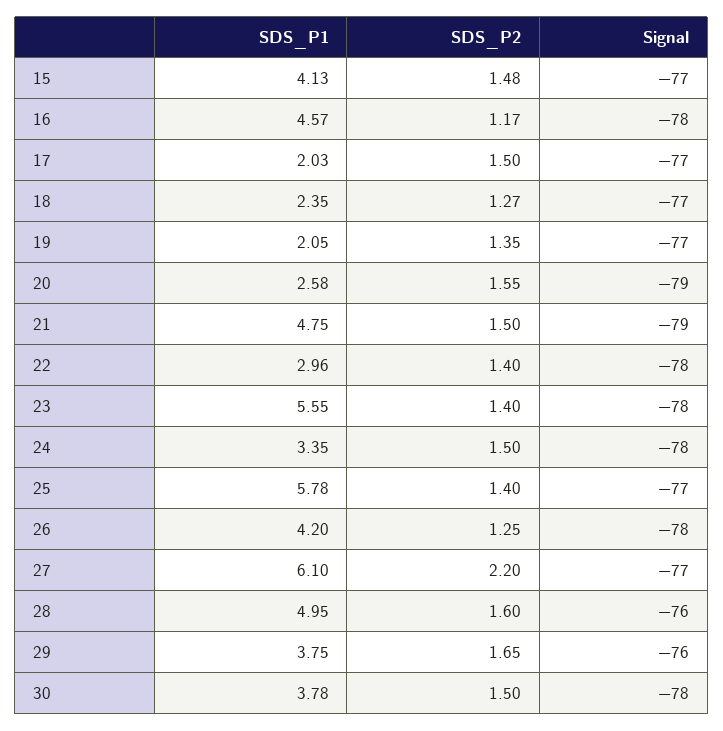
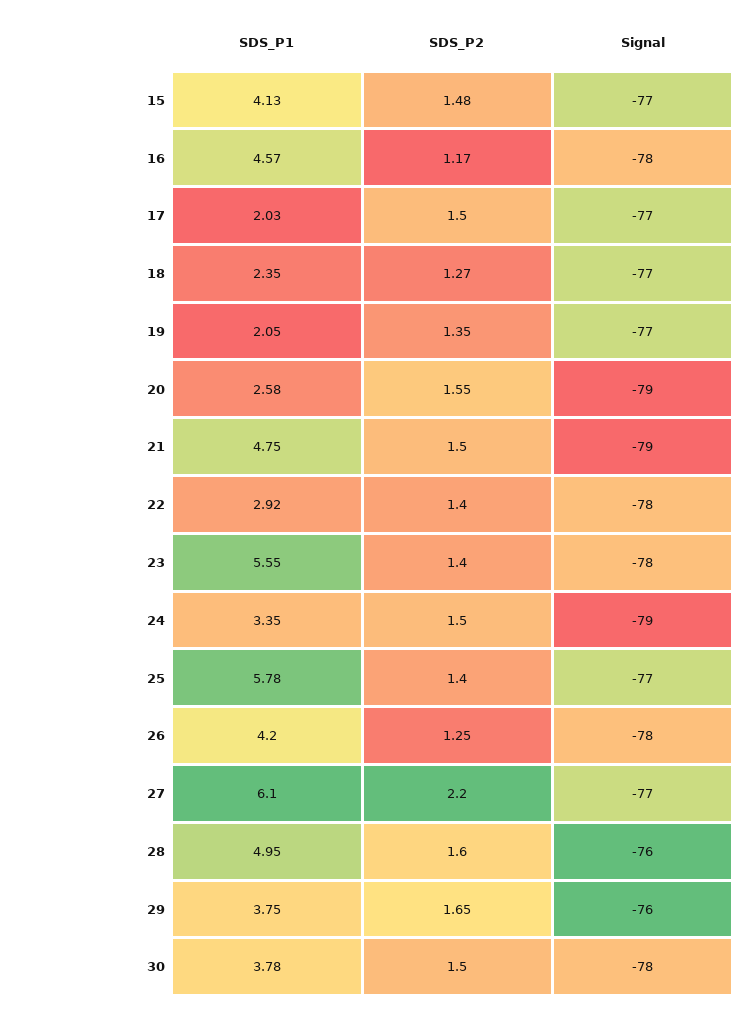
  {
    "SDS_P1": {
      "15": 4.13,
      "16": 4.57,
      "17": 2.03,
      "18": 2.35,
      "19": 2.05,
      "20": 2.58,
      "21": 4.75,
-     "22": 2.96,
+     "22": 2.92,
      "23": 5.55,
      "24": 3.35,
      "25": 5.78,
      "26": 4.2,
      "27": 6.1,
      "28": 4.95,
      "29": 3.75,
      "30": 3.78
    },
    "SDS_P2": {
      "15": 1.48,
      "16": 1.17,
      "17": 1.5,
      "18": 1.27,
      "19": 1.35,
      "20": 1.55,
      "21": 1.5,
      "22": 1.4,
      "23": 1.4,
      "24": 1.5,
      "25": 1.4,
      "26": 1.25,
      "27": 2.2,
      "28": 1.6,
      "29": 1.65,
      "30": 1.5
    },
    "Signal": {
      "15": -77,
      "16": -78,
      "17": -77,
      "18": -77,
      "19": -77,
      "20": -79,
      "21": -79,
      "22": -78,
      "23": -78,
-     "24": -78,
+     "24": -79,
      "25": -77,
      "26": -78,
      "27": -77,
      "28": -76,
      "29": -76,
      "30": -78
    }
  }

